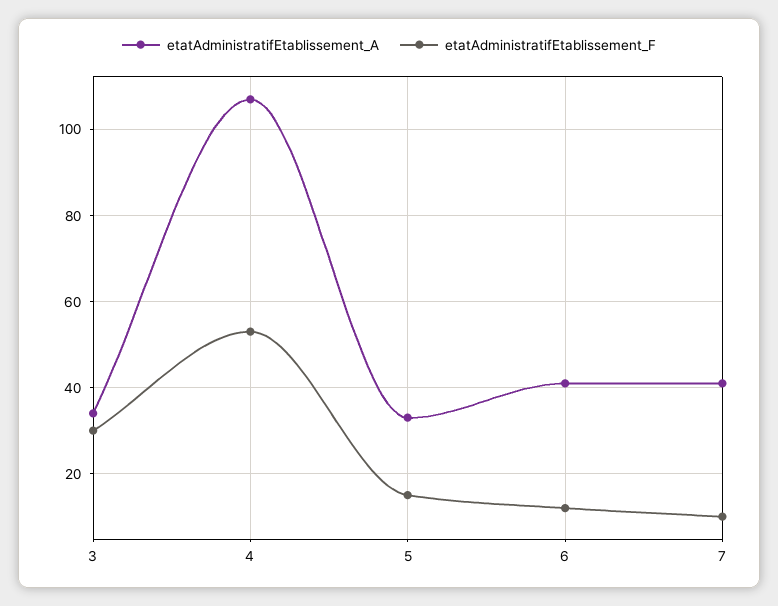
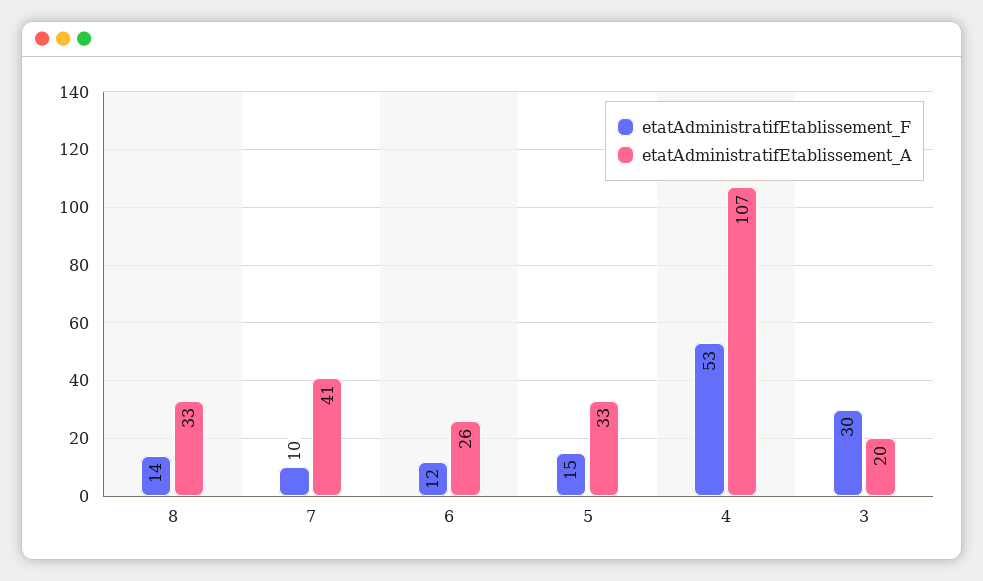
  {
    "etatAdministratifEtablissement_A": {
-     "3": 35,
+     "3": 20,
      "4": 107,
      "5": 33,
-     "6": 40,
+     "6": 26,
-     "7": 41
+     "7": 41,
+     "8": 33
    },
    "etatAdministratifEtablissement_F": {
      "3": 30,
      "4": 53,
      "5": 15,
      "6": 12,
-     "7": 10
+     "7": 10,
+     "8": 14
    }
  }

